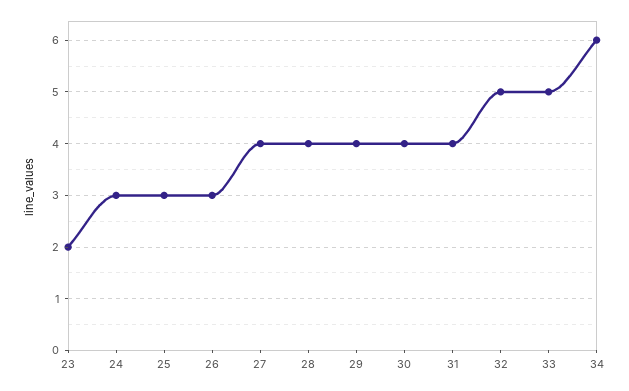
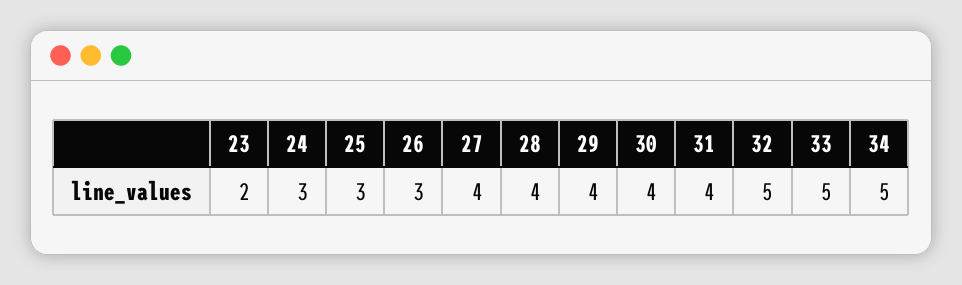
  {
    "23": 2,
    "24": 3,
    "25": 3,
    "26": 3,
    "27": 4,
    "28": 4,
    "29": 4,
    "30": 4,
    "31": 4,
    "32": 5,
    "33": 5,
-   "34": 6
+   "34": 5
  }

